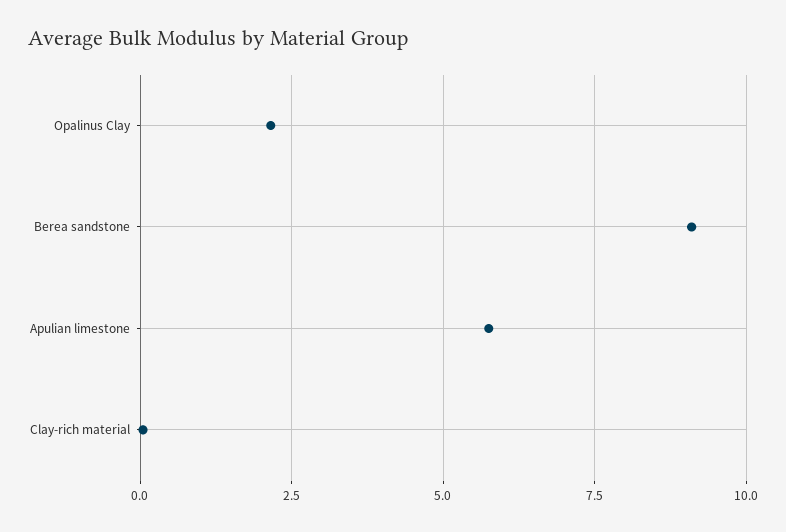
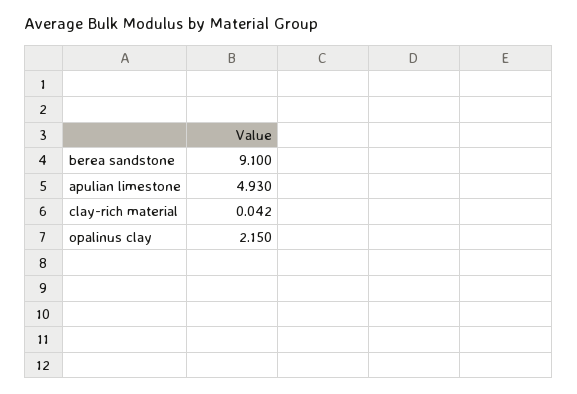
  {
    "Opalinus Clay": 2.15,
    "Berea sandstone": 9.1,
-   "Apulian limestone": 5.75,
+   "Apulian limestone": 4.93,
    "Clay-rich material": 0.042
  }

